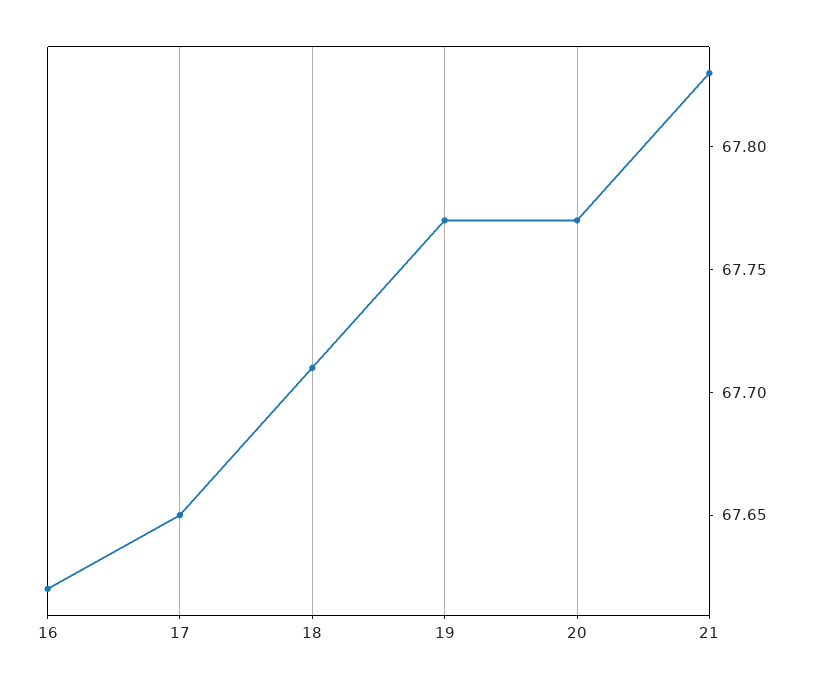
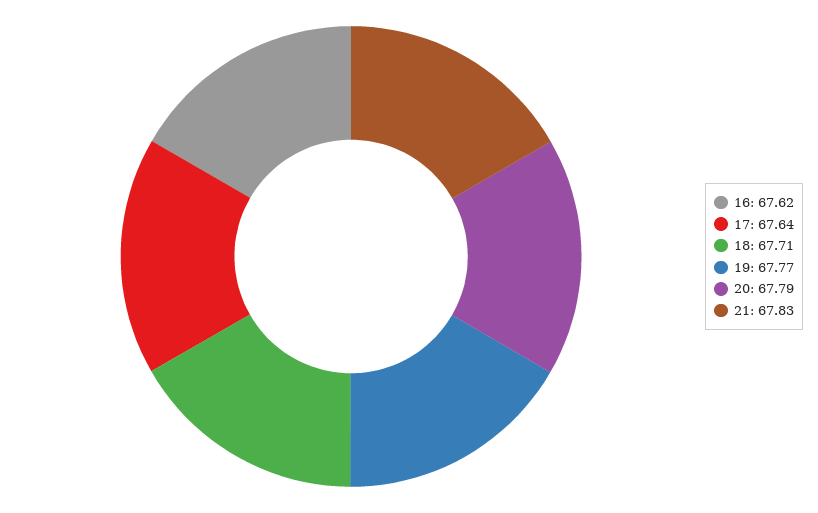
  {
    "16": 67.62,
-   "17": 67.65,
+   "17": 67.64,
    "18": 67.71,
    "19": 67.77,
-   "20": 67.77,
+   "20": 67.79,
    "21": 67.83
  }

